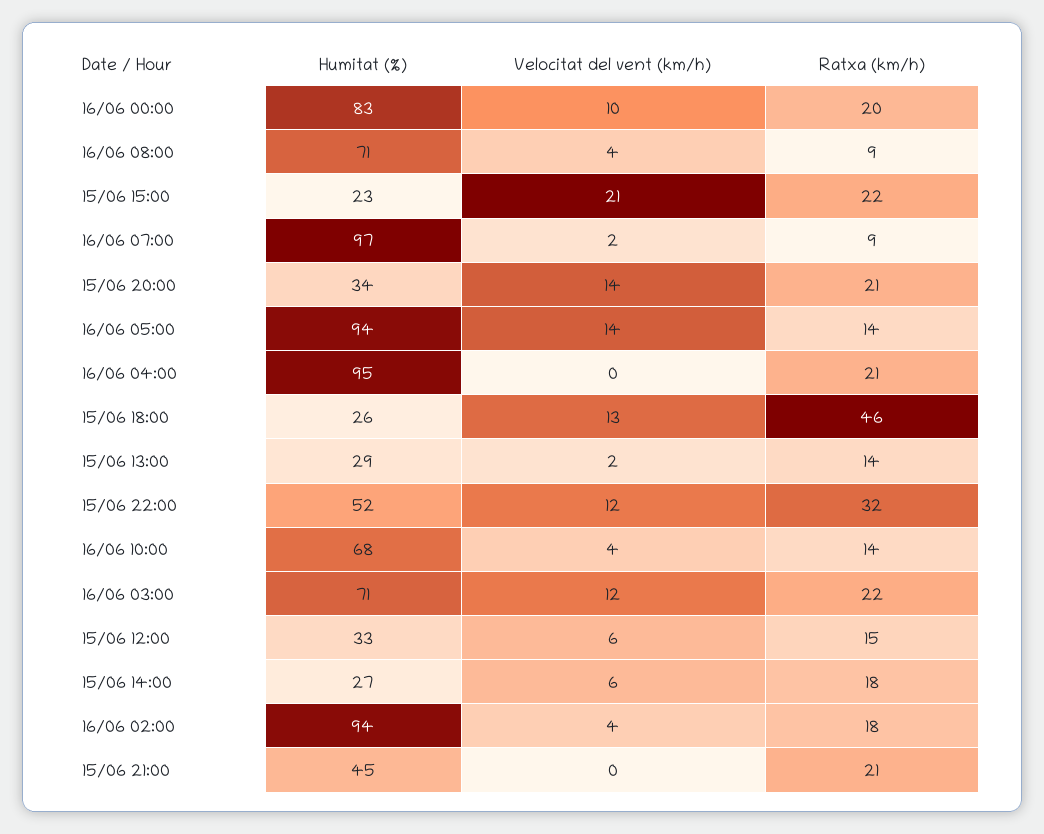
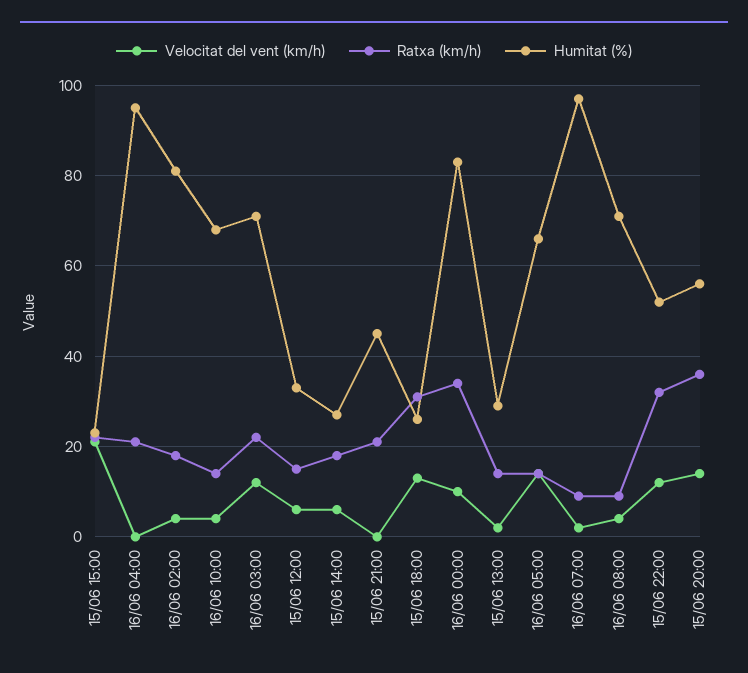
  {
    "Humitat (%)": {
      "16/06 00:00": 83,
      "16/06 08:00": 71,
      "15/06 15:00": 23,
      "16/06 07:00": 97,
-     "15/06 20:00": 34,
+     "15/06 20:00": 55,
-     "16/06 05:00": 94,
+     "16/06 05:00": 65,
      "16/06 04:00": 95,
      "15/06 18:00": 26,
      "15/06 13:00": 29,
      "15/06 22:00": 52,
      "16/06 10:00": 68,
      "16/06 03:00": 71,
      "15/06 12:00": 33,
      "15/06 14:00": 27,
-     "16/06 02:00": 94,
+     "16/06 02:00": 80,
      "15/06 21:00": 45
    },
    "Velocitat del vent (km/h)": {
      "16/06 00:00": 10,
      "16/06 08:00": 4,
      "15/06 15:00": 21,
      "16/06 07:00": 2,
      "15/06 20:00": 14,
      "16/06 05:00": 14,
      "16/06 04:00": 0,
      "15/06 18:00": 13,
      "15/06 13:00": 2,
      "15/06 22:00": 12,
      "16/06 10:00": 4,
      "16/06 03:00": 12,
      "15/06 12:00": 6,
      "15/06 14:00": 6,
      "16/06 02:00": 4,
      "15/06 21:00": 0
    },
    "Ratxa (km/h)": {
-     "16/06 00:00": 20,
+     "16/06 00:00": 35,
      "16/06 08:00": 9,
      "15/06 15:00": 22,
      "16/06 07:00": 9,
-     "15/06 20:00": 21,
+     "15/06 20:00": 35,
      "16/06 05:00": 14,
      "16/06 04:00": 21,
-     "15/06 18:00": 46,
+     "15/06 18:00": 30,
      "15/06 13:00": 14,
      "15/06 22:00": 32,
      "16/06 10:00": 14,
      "16/06 03:00": 22,
      "15/06 12:00": 15,
      "15/06 14:00": 18,
      "16/06 02:00": 18,
      "15/06 21:00": 21
    }
  }

